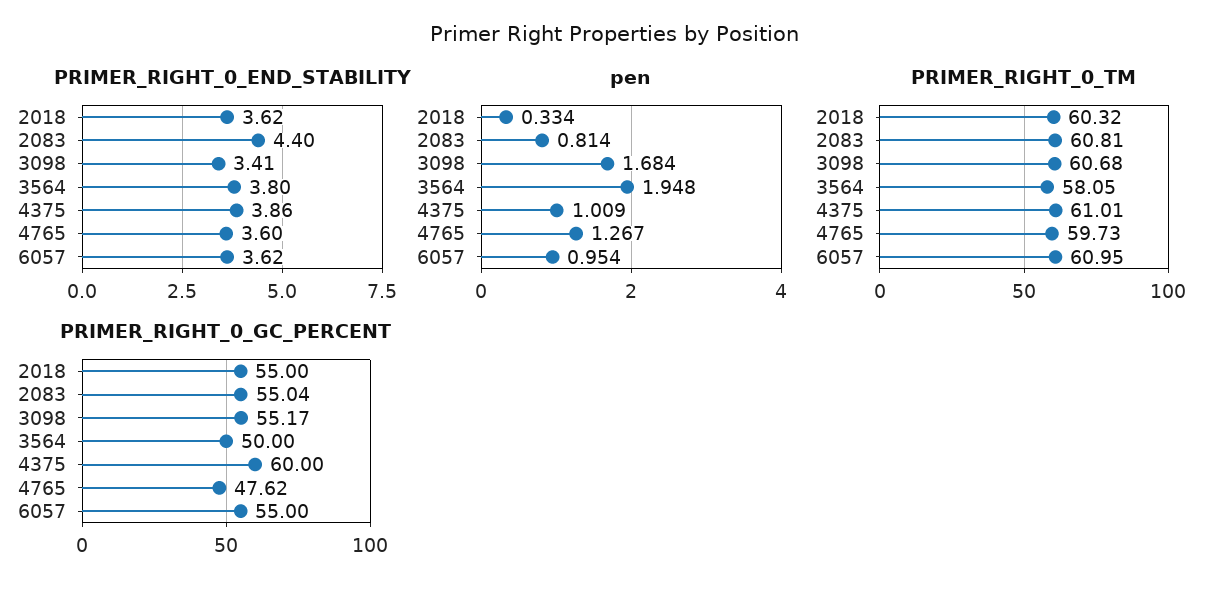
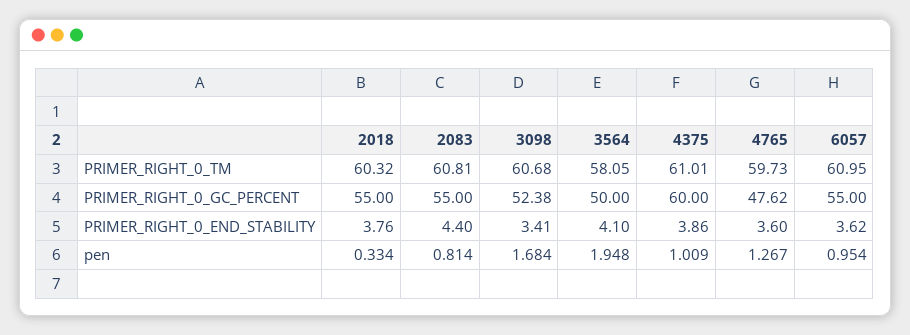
  {
    "PRIMER_RIGHT_0_END_STABILITY": {
-     "2018": 3.62,
+     "2018": 3.76,
      "2083": 4.4,
      "3098": 3.41,
-     "3564": 3.8,
+     "3564": 4.1,
      "4375": 3.86,
      "4765": 3.6,
      "6057": 3.62
    },
    "pen": {
      "2018": 0.334,
      "2083": 0.814,
      "3098": 1.684,
      "3564": 1.948,
      "4375": 1.009,
      "4765": 1.267,
      "6057": 0.954
    },
    "PRIMER_RIGHT_0_TM": {
      "2018": 60.32,
      "2083": 60.81,
      "3098": 60.68,
      "3564": 58.05,
      "4375": 61.01,
      "4765": 59.73,
      "6057": 60.95
    },
    "PRIMER_RIGHT_0_GC_PERCENT": {
      "2018": 55,
-     "2083": 55.04,
+     "2083": 55,
-     "3098": 55.17,
+     "3098": 52.38,
      "3564": 50,
      "4375": 60,
      "4765": 47.62,
      "6057": 55
    }
  }

